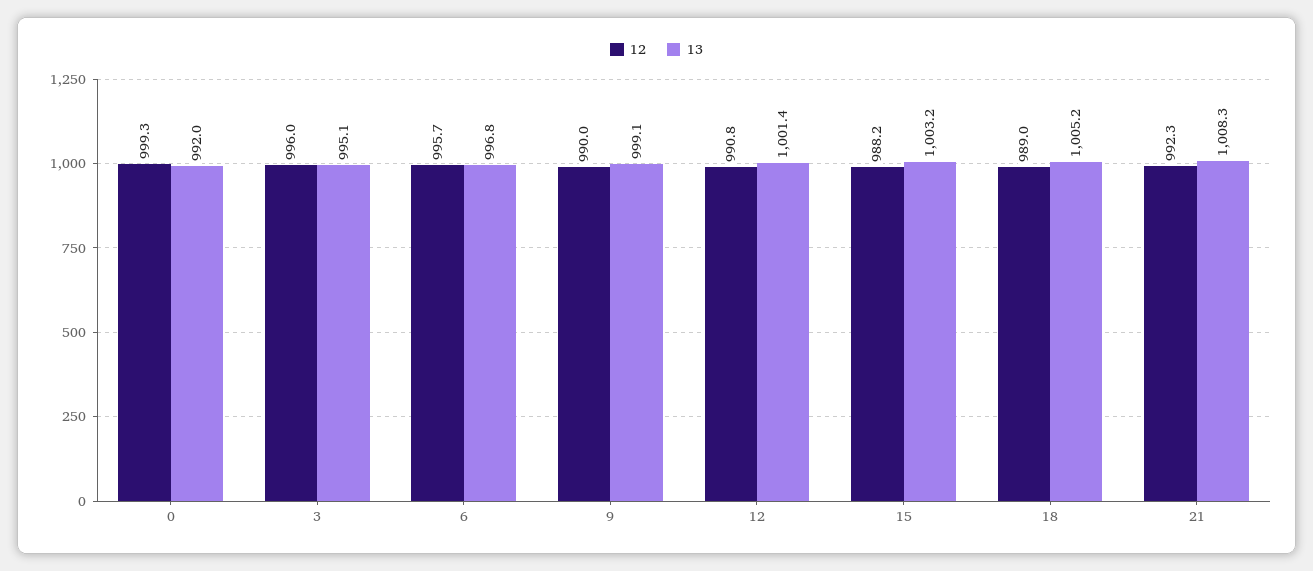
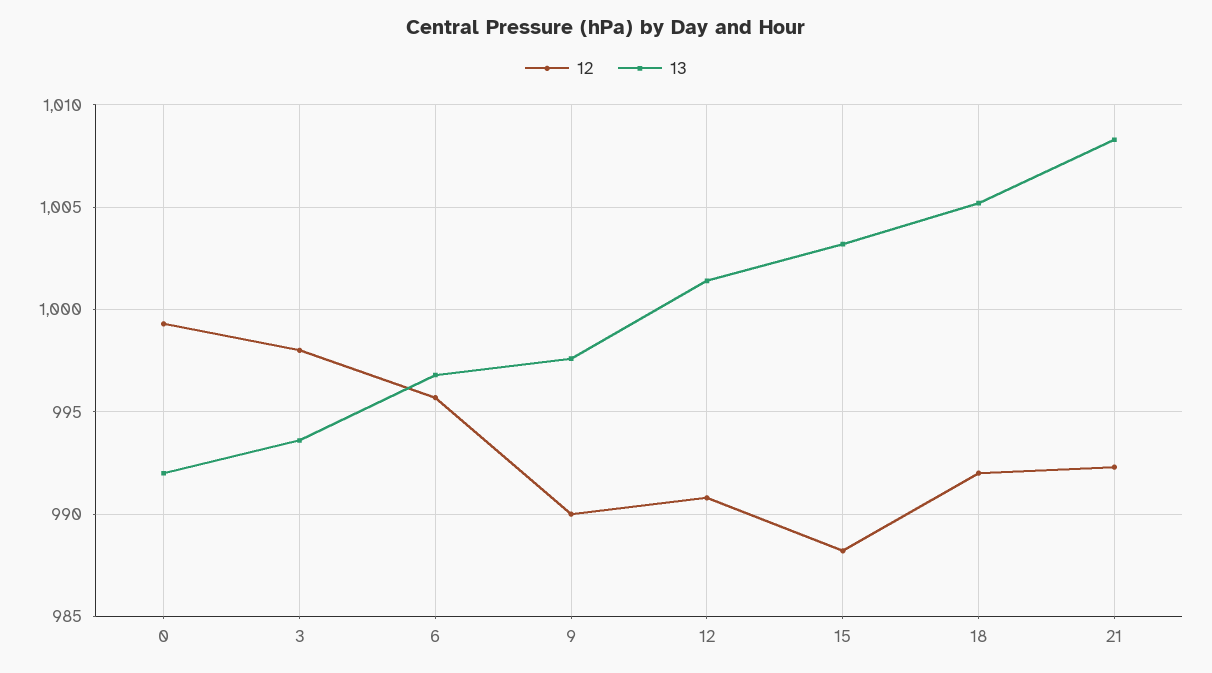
  {
    "12": {
      "0": 999.3,
-     "3": 996,
+     "3": 998,
      "6": 995.7,
      "9": 990,
      "12": 990.8,
      "15": 988.2,
-     "18": 989,
+     "18": 992,
      "21": 992.3
    },
    "13": {
      "0": 992,
-     "3": 995.1,
+     "3": 993.5,
      "6": 996.8,
-     "9": 999.1,
+     "9": 997.5,
      "12": 1001.4,
      "15": 1003.2,
      "18": 1005.2,
      "21": 1008.3
    }
  }

